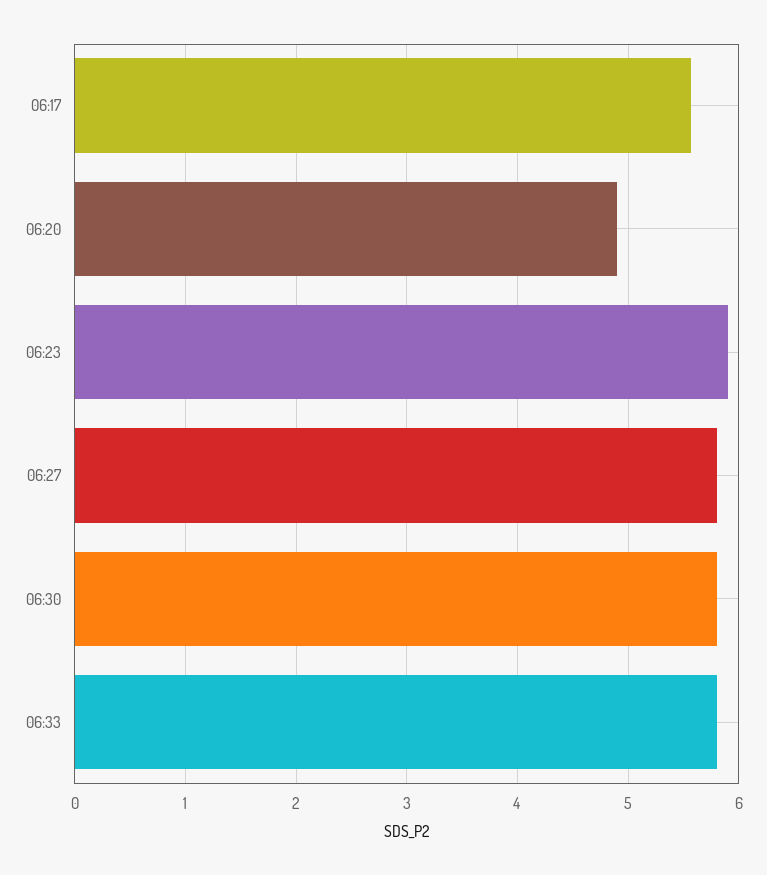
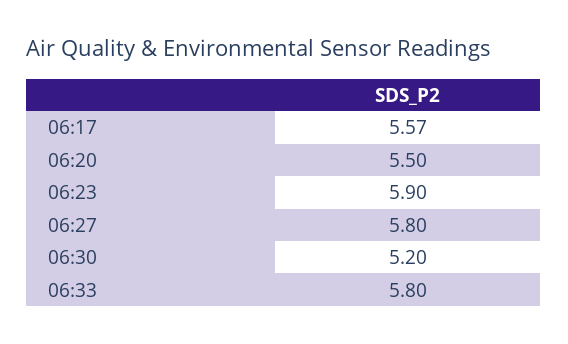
  {
    "06:17": 5.57,
-   "06:20": 4.9,
+   "06:20": 5.5,
    "06:23": 5.9,
    "06:27": 5.8,
-   "06:30": 5.8,
+   "06:30": 5.2,
    "06:33": 5.8
  }

